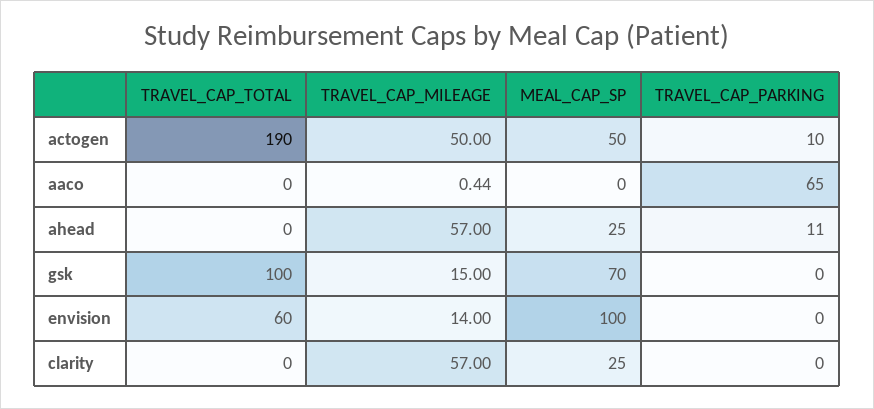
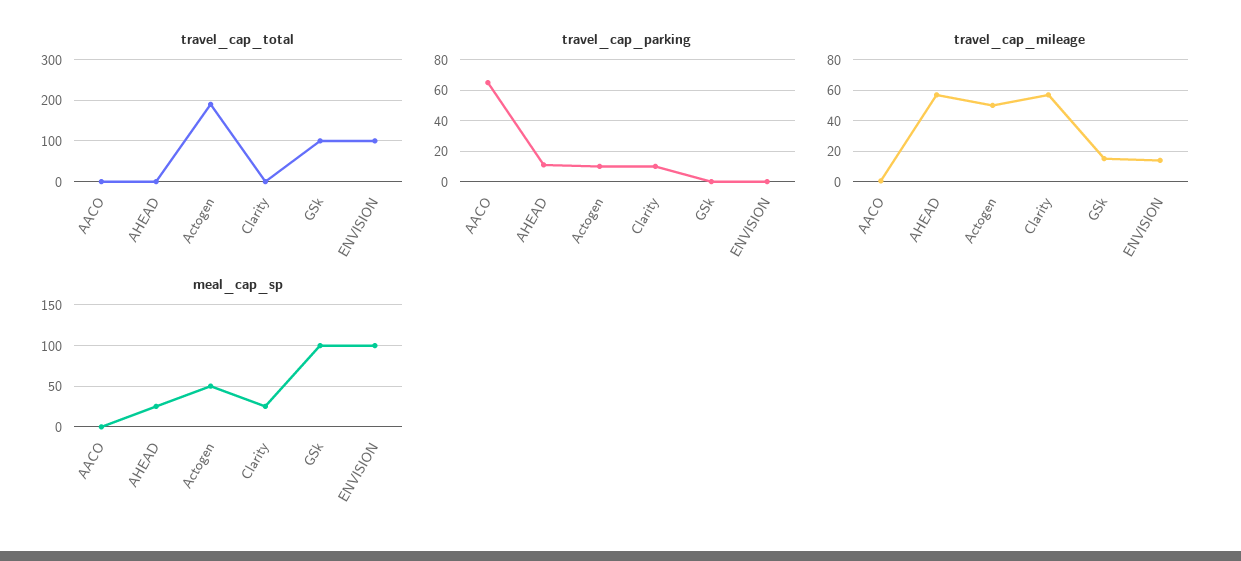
  {
    "TRAVEL_CAP_TOTAL": {
      "actogen": 190,
      "aaco": 0,
      "ahead": 0,
      "gsk": 100,
-     "envision": 60,
+     "envision": 100,
      "clarity": 0
    },
    "TRAVEL_CAP_MILEAGE": {
      "actogen": 50,
      "aaco": 0.44,
      "ahead": 57,
      "gsk": 15,
      "envision": 14,
      "clarity": 57
    },
    "MEAL_CAP_SP": {
      "actogen": 50,
      "aaco": 0,
      "ahead": 25,
-     "gsk": 70,
+     "gsk": 100,
      "envision": 100,
      "clarity": 25
    },
    "TRAVEL_CAP_PARKING": {
      "actogen": 10,
      "aaco": 65,
      "ahead": 11,
      "gsk": 0,
      "envision": 0,
-     "clarity": 0
+     "clarity": 10
    }
  }

